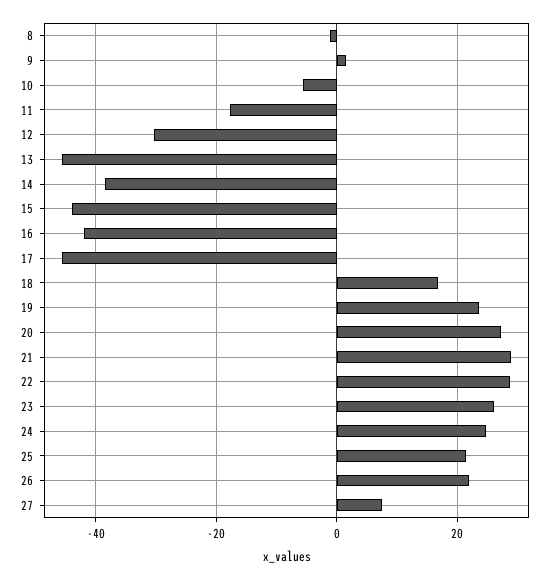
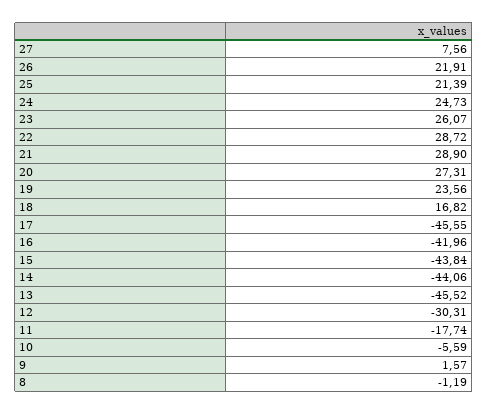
  {
    "8": -1.19,
    "9": 1.57,
    "10": -5.59,
    "11": -17.74,
    "12": -30.31,
    "13": -45.52,
-   "14": -38,
+   "14": -44.06,
    "15": -43.84,
    "16": -41.96,
    "17": -45.55,
    "18": 16.82,
    "19": 23.56,
    "20": 27.31,
    "21": 28.9,
    "22": 28.72,
    "23": 26.07,
    "24": 24.73,
    "25": 21.39,
    "26": 21.91,
    "27": 7.56
  }

